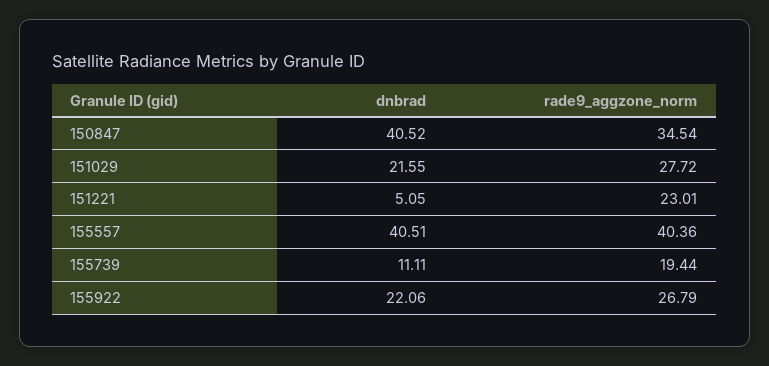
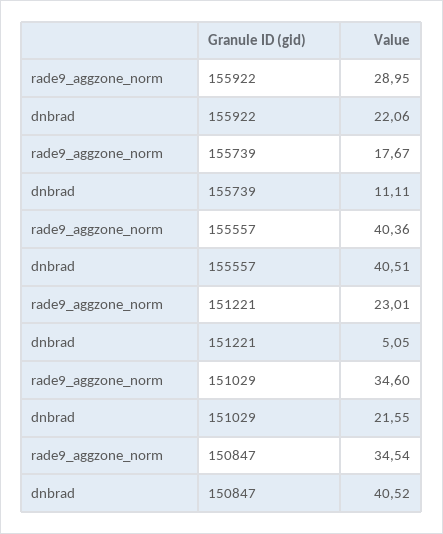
  {
    "dnbrad": {
      "150847": 40.52,
      "151029": 21.55,
      "151221": 5.05,
      "155557": 40.51,
      "155739": 11.11,
      "155922": 22.06
    },
    "rade9_aggzone_norm": {
      "150847": 34.54,
-     "151029": 27.72,
+     "151029": 34.6,
      "151221": 23.01,
      "155557": 40.36,
-     "155739": 19.44,
+     "155739": 17.67,
-     "155922": 26.79
+     "155922": 28.95
    }
  }

